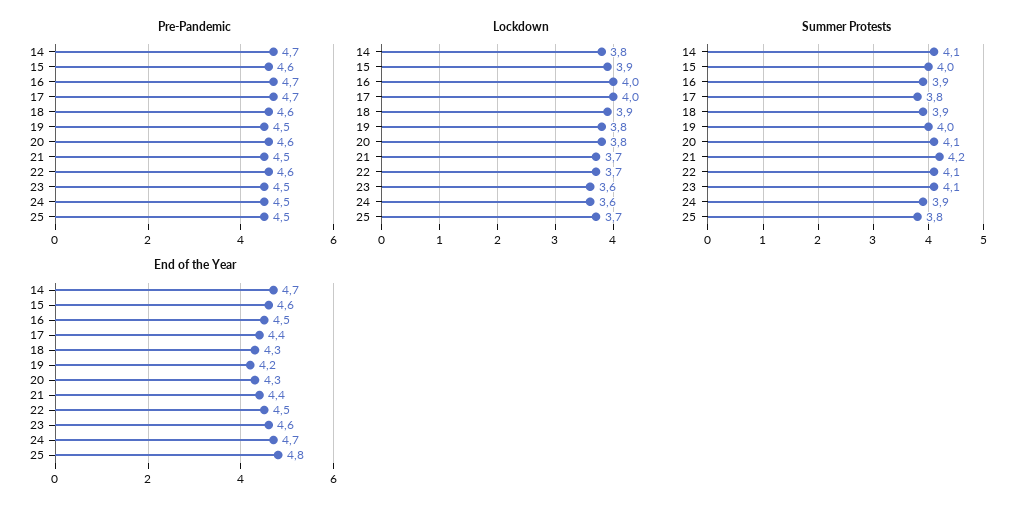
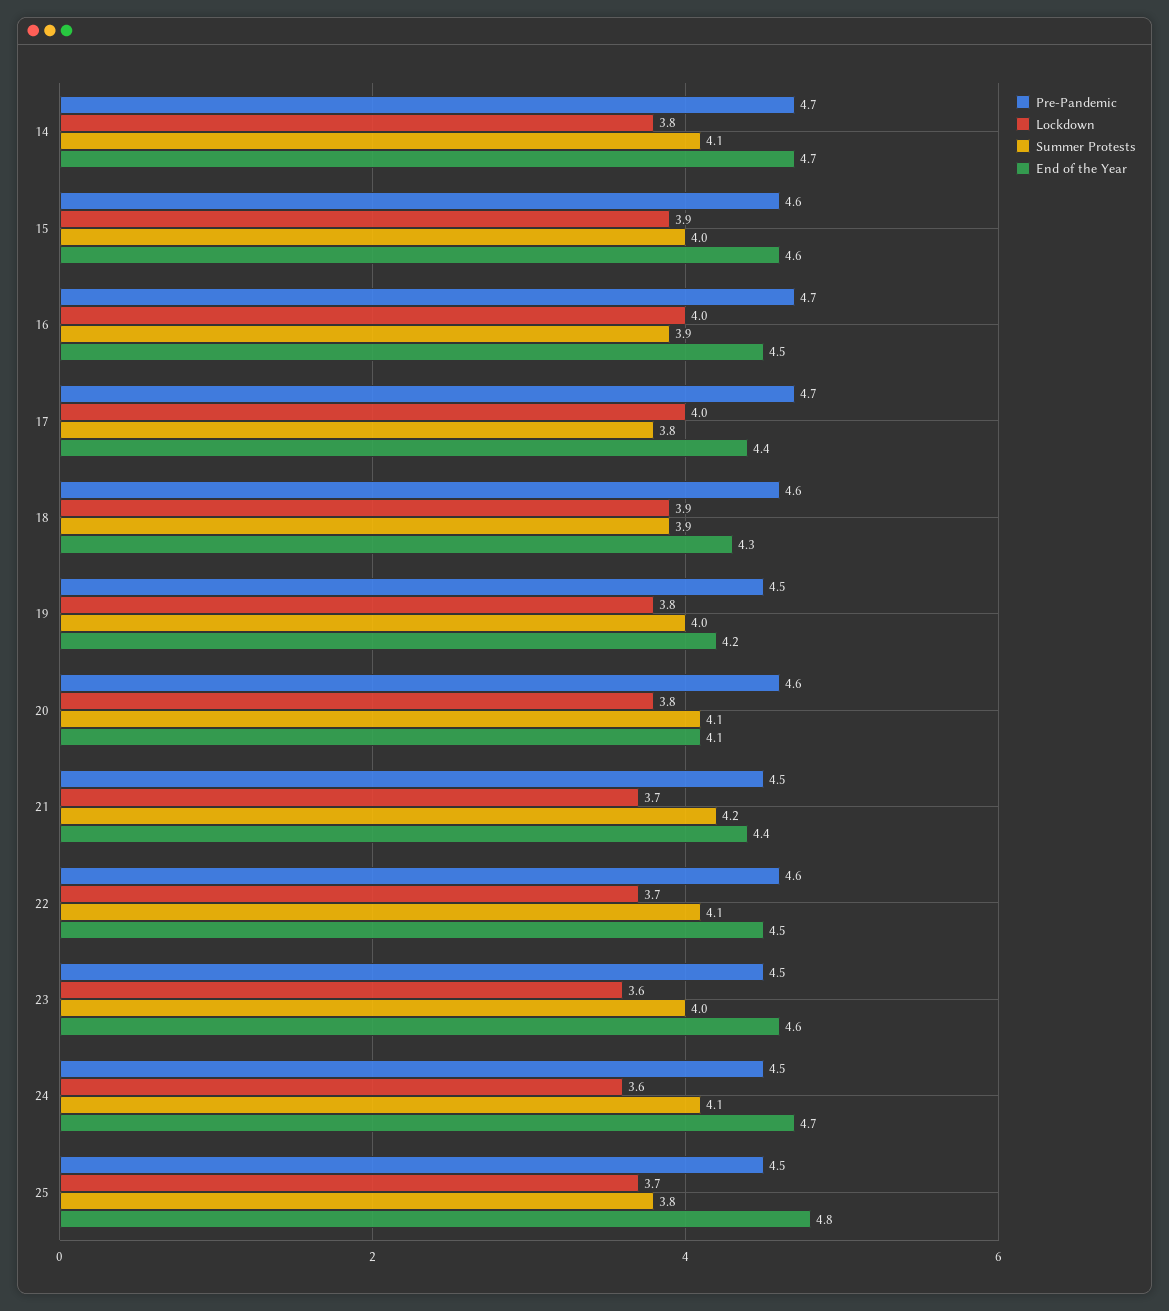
  {
    "Pre-Pandemic": {
      "14": 4.7,
      "15": 4.6,
      "16": 4.7,
      "17": 4.7,
      "18": 4.6,
      "19": 4.5,
      "20": 4.6,
      "21": 4.5,
      "22": 4.6,
      "23": 4.5,
      "24": 4.5,
      "25": 4.5
    },
    "Lockdown": {
      "14": 3.8,
      "15": 3.9,
      "16": 4,
      "17": 4,
      "18": 3.9,
      "19": 3.8,
      "20": 3.8,
      "21": 3.7,
      "22": 3.7,
      "23": 3.6,
      "24": 3.6,
      "25": 3.7
    },
    "Summer Protests": {
      "14": 4.1,
      "15": 4,
      "16": 3.9,
      "17": 3.8,
      "18": 3.9,
      "19": 4,
      "20": 4.1,
      "21": 4.2,
      "22": 4.1,
-     "23": 4.1,
+     "23": 4,
-     "24": 3.9,
+     "24": 4.1,
      "25": 3.8
    },
    "End of the Year": {
      "14": 4.7,
      "15": 4.6,
      "16": 4.5,
      "17": 4.4,
      "18": 4.3,
      "19": 4.2,
-     "20": 4.3,
+     "20": 4.1,
      "21": 4.4,
      "22": 4.5,
      "23": 4.6,
      "24": 4.7,
      "25": 4.8
    }
  }

